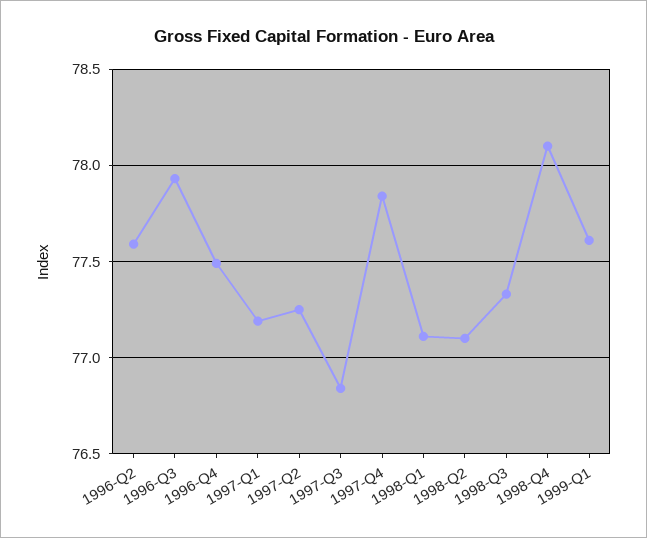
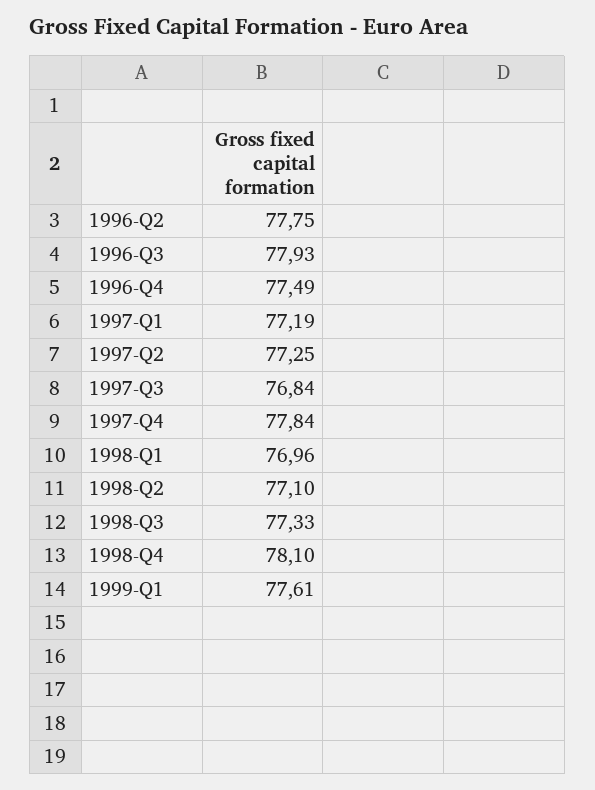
  {
-   "1996-Q2": 77.6,
+   "1996-Q2": 77.75,
    "1996-Q3": 77.93,
    "1996-Q4": 77.49,
    "1997-Q1": 77.19,
    "1997-Q2": 77.25,
    "1997-Q3": 76.84,
    "1997-Q4": 77.84,
-   "1998-Q1": 77.1,
+   "1998-Q1": 76.96,
    "1998-Q2": 77.1,
    "1998-Q3": 77.33,
    "1998-Q4": 78.1,
    "1999-Q1": 77.61
  }

